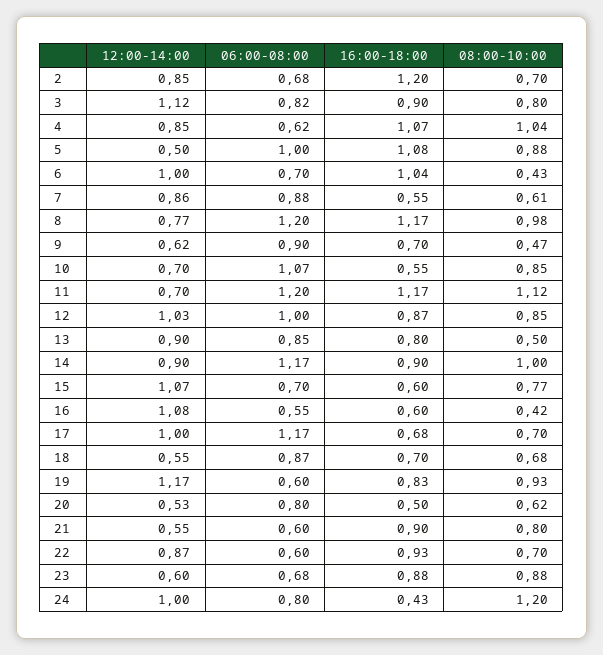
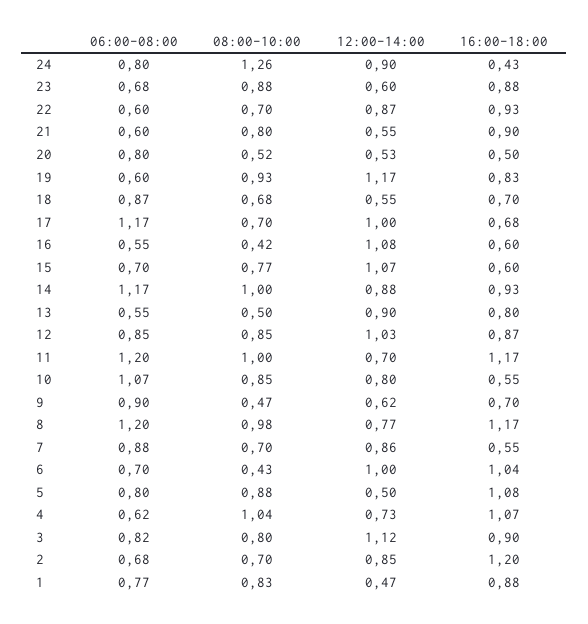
  {
    "12:00-14:00": {
      "2": 0.85,
      "3": 1.12,
-     "4": 0.85,
+     "4": 0.73,
      "5": 0.5,
      "6": 1,
      "7": 0.86,
      "8": 0.77,
      "9": 0.62,
-     "10": 0.7,
+     "10": 0.8,
      "11": 0.7,
      "12": 1.03,
      "13": 0.9,
-     "14": 0.9,
+     "14": 0.88,
      "15": 1.07,
      "16": 1.08,
      "17": 1,
      "18": 0.55,
      "19": 1.17,
      "20": 0.53,
      "21": 0.55,
      "22": 0.87,
      "23": 0.6,
-     "24": 1
+     "24": 0.9,
+     "1": 0.47
    },
    "06:00-08:00": {
      "2": 0.68,
      "3": 0.82,
      "4": 0.62,
-     "5": 1,
+     "5": 0.8,
      "6": 0.7,
      "7": 0.88,
      "8": 1.2,
      "9": 0.9,
      "10": 1.07,
      "11": 1.2,
-     "12": 1,
+     "12": 0.85,
-     "13": 0.85,
+     "13": 0.55,
      "14": 1.17,
      "15": 0.7,
      "16": 0.55,
      "17": 1.17,
      "18": 0.87,
      "19": 0.6,
      "20": 0.8,
      "21": 0.6,
      "22": 0.6,
      "23": 0.68,
-     "24": 0.8
+     "24": 0.8,
+     "1": 0.77
    },
    "16:00-18:00": {
      "2": 1.2,
      "3": 0.9,
      "4": 1.07,
      "5": 1.08,
      "6": 1.04,
      "7": 0.55,
      "8": 1.17,
      "9": 0.7,
      "10": 0.55,
      "11": 1.17,
      "12": 0.87,
      "13": 0.8,
-     "14": 0.9,
+     "14": 0.93,
      "15": 0.6,
      "16": 0.6,
      "17": 0.68,
      "18": 0.7,
      "19": 0.83,
      "20": 0.5,
      "21": 0.9,
      "22": 0.93,
      "23": 0.88,
-     "24": 0.43
+     "24": 0.43,
+     "1": 0.88
    },
    "08:00-10:00": {
      "2": 0.7,
      "3": 0.8,
      "4": 1.04,
      "5": 0.88,
      "6": 0.43,
-     "7": 0.61,
+     "7": 0.7,
      "8": 0.98,
      "9": 0.47,
      "10": 0.85,
-     "11": 1.12,
+     "11": 1,
      "12": 0.85,
      "13": 0.5,
      "14": 1,
      "15": 0.77,
      "16": 0.42,
      "17": 0.7,
      "18": 0.68,
      "19": 0.93,
-     "20": 0.62,
+     "20": 0.52,
      "21": 0.8,
      "22": 0.7,
      "23": 0.88,
-     "24": 1.2
+     "24": 1.26,
+     "1": 0.83
    }
  }

